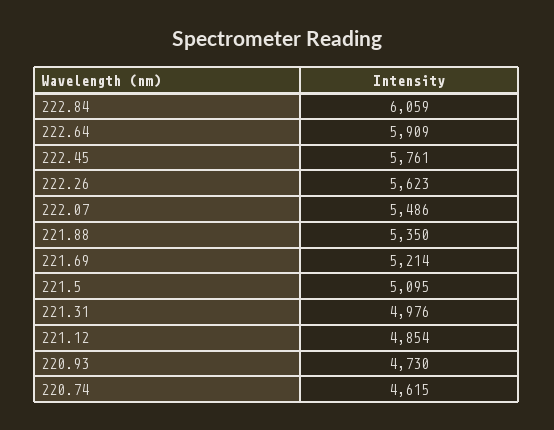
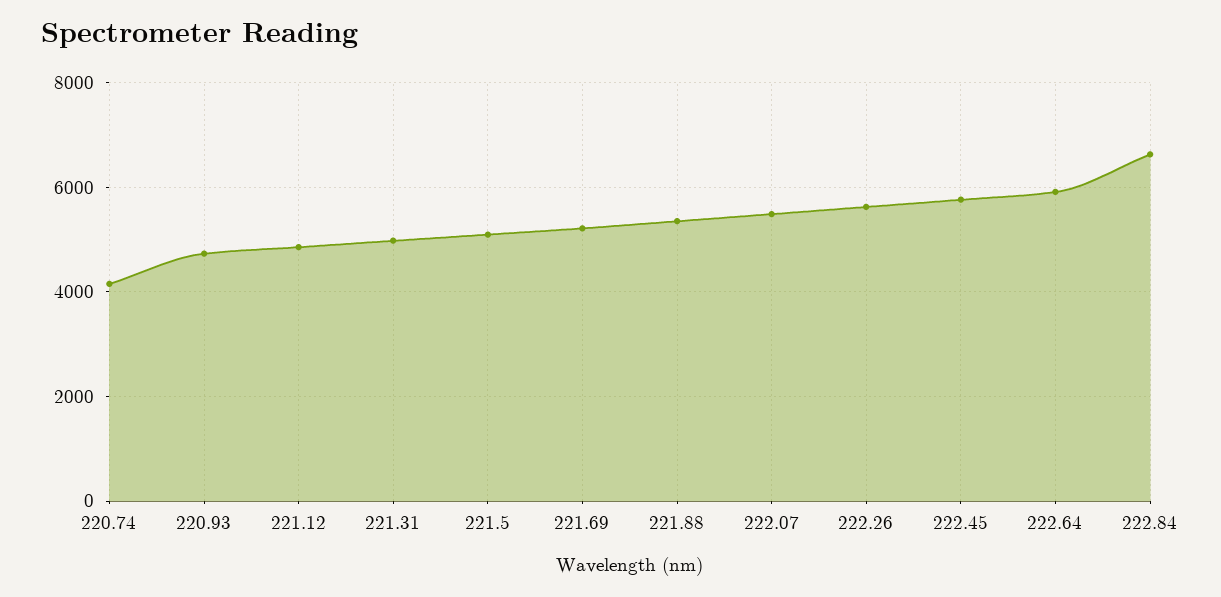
  {
-   "222.84": 6059,
+   "222.84": 6600,
    "222.64": 5909,
    "222.45": 5761,
    "222.26": 5623,
    "222.07": 5486,
    "221.88": 5350,
    "221.69": 5214,
    "221.5": 5095,
    "221.31": 4976,
    "221.12": 4854,
    "220.93": 4730,
-   "220.74": 4615
+   "220.74": 4200
  }

